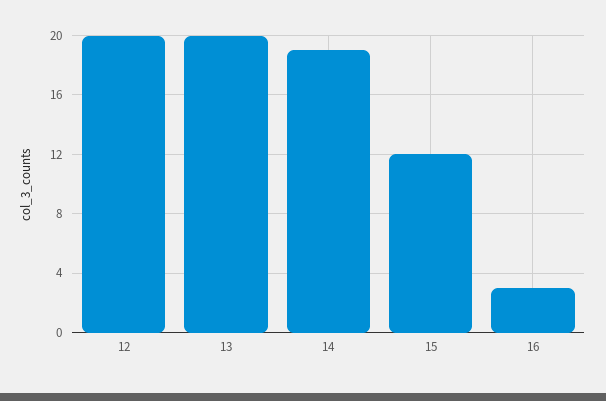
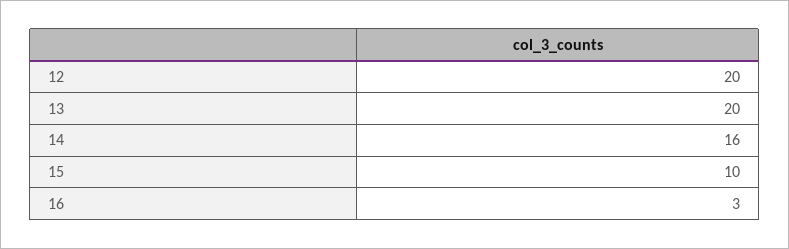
  {
    "12": 20,
    "13": 20,
-   "14": 19,
+   "14": 16,
-   "15": 12,
+   "15": 10,
    "16": 3
  }

